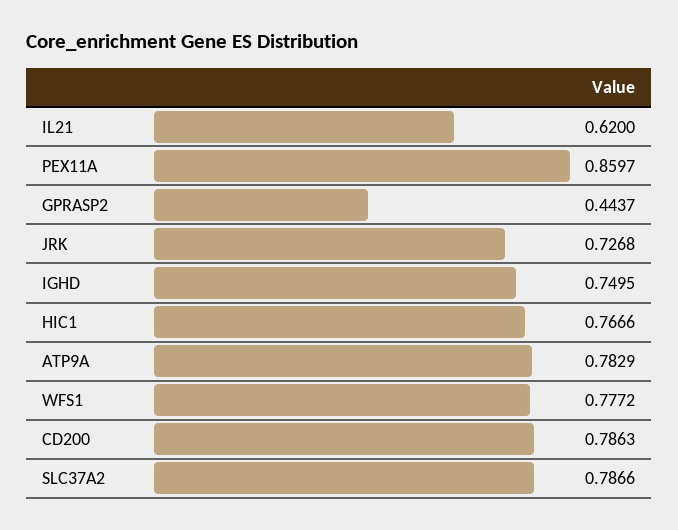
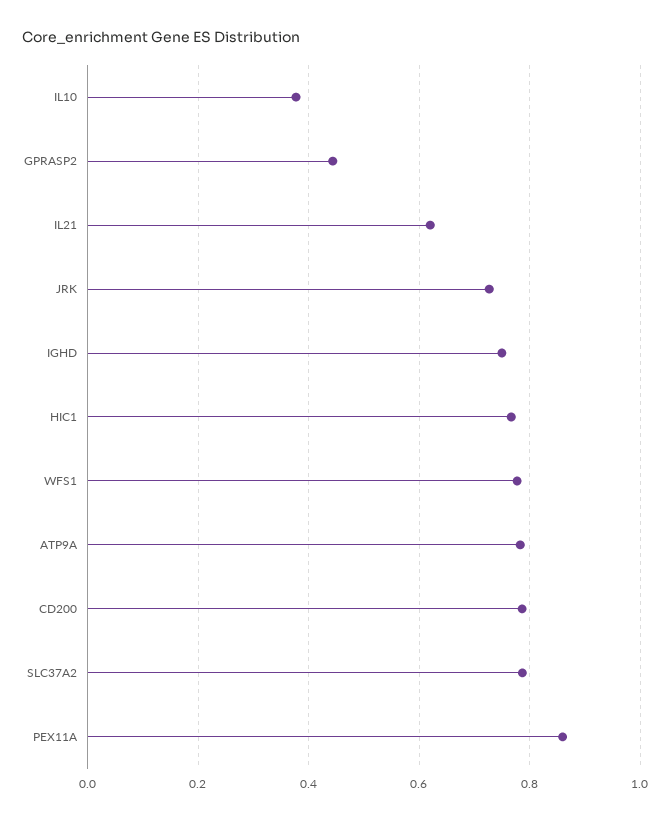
  {
    "IL21": 0.62,
    "PEX11A": 0.8597,
    "GPRASP2": 0.4437,
    "JRK": 0.7268,
    "IGHD": 0.7495,
    "HIC1": 0.7666,
    "ATP9A": 0.7829,
    "WFS1": 0.7772,
    "CD200": 0.7863,
-   "SLC37A2": 0.7866
+   "SLC37A2": 0.7866,
+   "IL10": 0.38
  }

